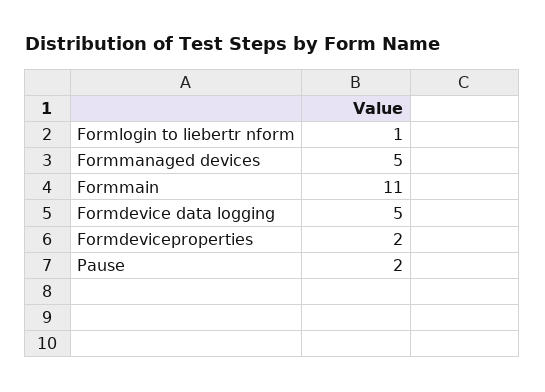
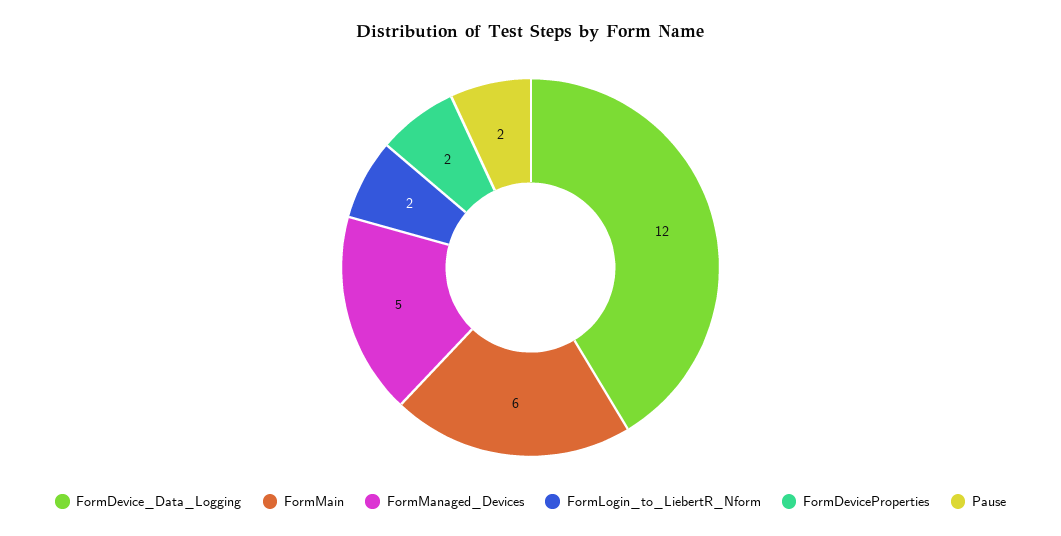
  {
-   "Formlogin to liebertr nform": 1,
+   "Formlogin to liebertr nform": 2,
    "Formmanaged devices": 5,
-   "Formmain": 11,
+   "Formmain": 6,
-   "Formdevice data logging": 5,
+   "Formdevice data logging": 12,
    "Formdeviceproperties": 2,
    "Pause": 2
  }

